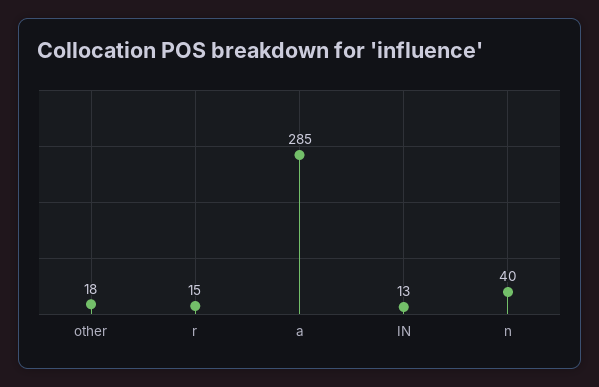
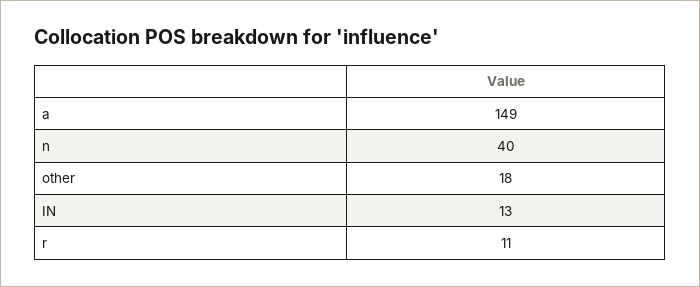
  {
    "other": 18,
-   "r": 15,
+   "r": 11,
-   "a": 285,
+   "a": 149,
    "IN": 13,
    "n": 40
  }

